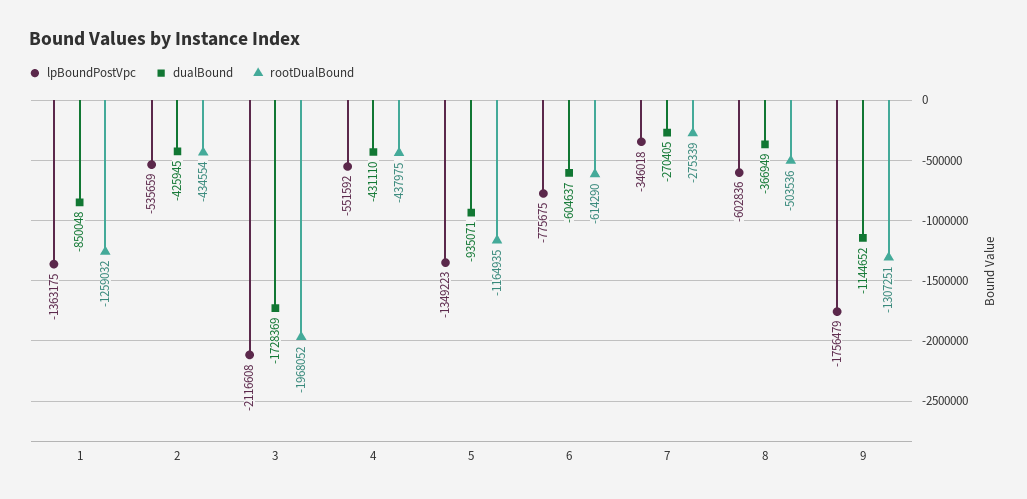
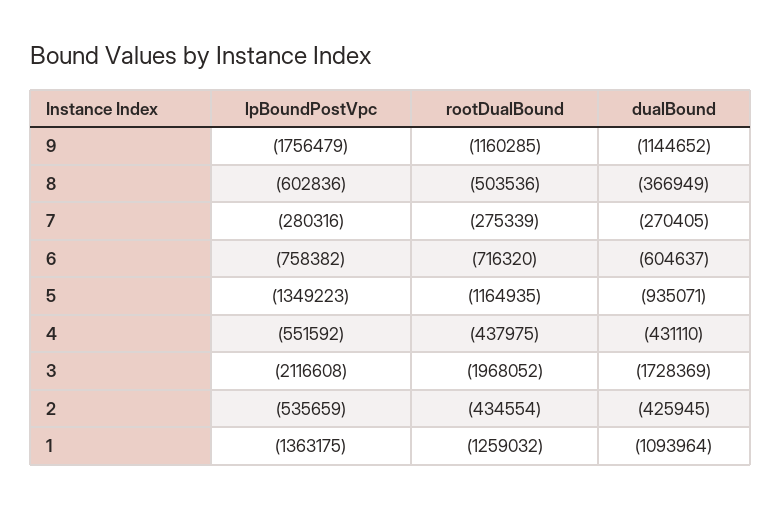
  {
    "lpBoundPostVpc": {
      "1": -1363175,
      "2": -535659,
      "3": -2116608,
      "4": -551592,
      "5": -1349223,
-     "6": -775675,
+     "6": -758382,
-     "7": -346018,
+     "7": -280316,
      "8": -602836,
      "9": -1756479
    },
    "dualBound": {
-     "1": -850048,
+     "1": -1093964,
      "2": -425945,
      "3": -1728369,
      "4": -431110,
      "5": -935071,
      "6": -604637,
      "7": -270405,
      "8": -366949,
      "9": -1144652
    },
    "rootDualBound": {
      "1": -1259032,
      "2": -434554,
      "3": -1968052,
      "4": -437975,
      "5": -1164935,
-     "6": -614290,
+     "6": -716320,
      "7": -275339,
      "8": -503536,
-     "9": -1307251
+     "9": -1160285
    }
  }

